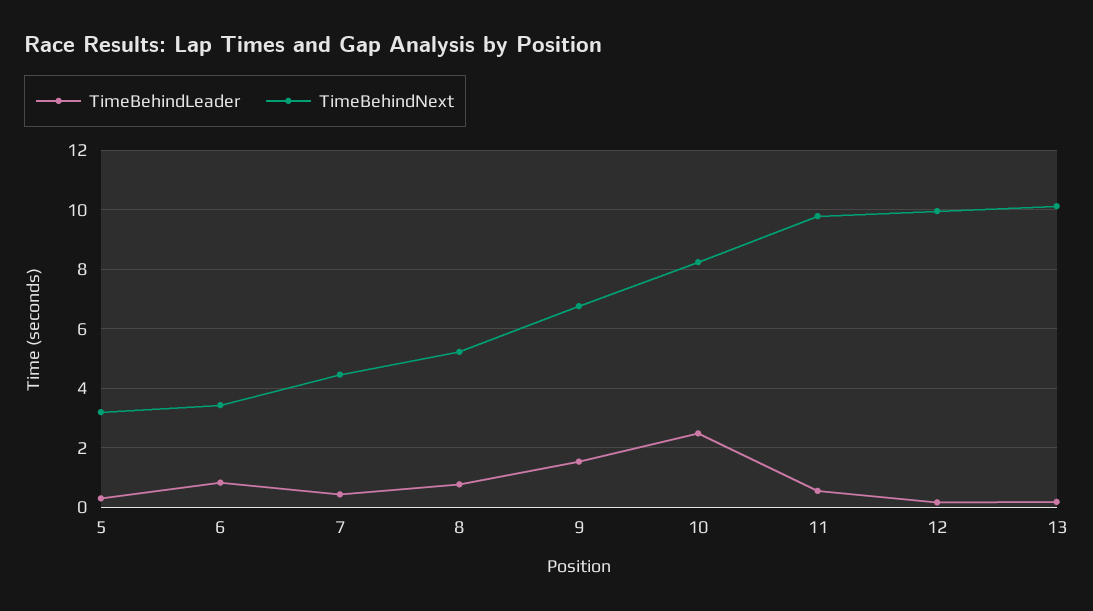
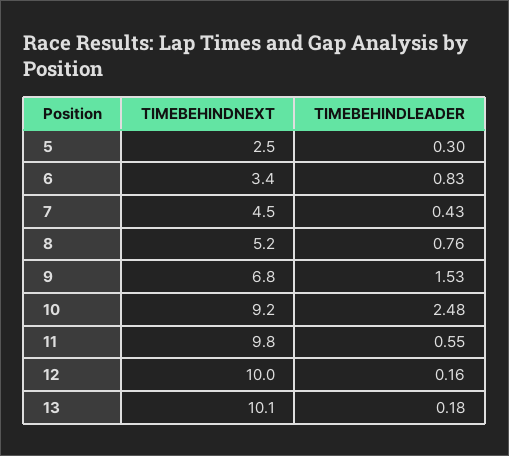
  {
    "TimeBehindLeader": {
      "5": 0.3,
      "6": 0.83,
      "7": 0.43,
      "8": 0.76,
      "9": 1.53,
      "10": 2.48,
      "11": 0.55,
      "12": 0.16,
      "13": 0.18
    },
    "TimeBehindNext": {
-     "5": 3.25,
+     "5": 2.5,
      "6": 3.4,
      "7": 4.5,
      "8": 5.2,
      "9": 6.8,
-     "10": 8.25,
+     "10": 9.2,
      "11": 9.8,
      "12": 10,
      "13": 10.1
    }
  }

